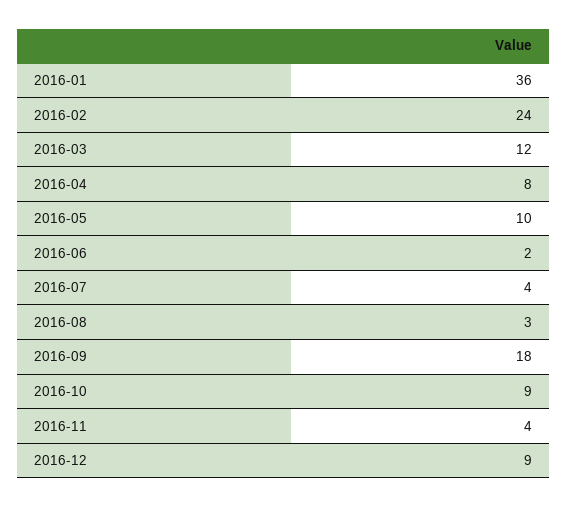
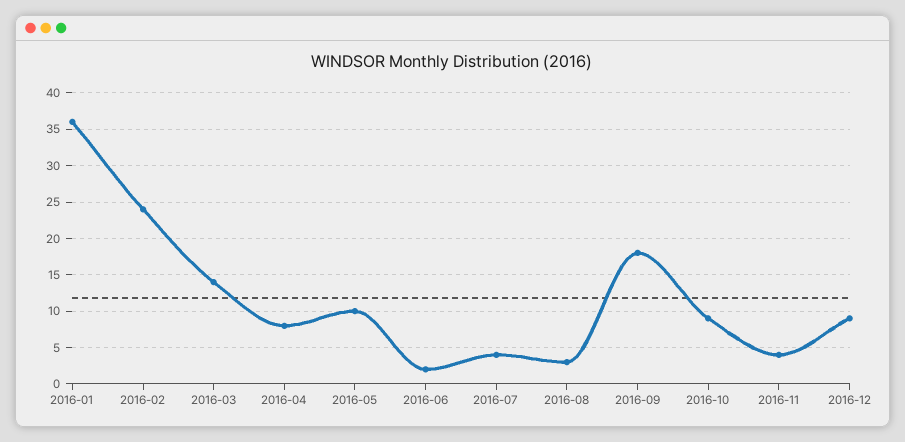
  {
    "2016-01": 36,
    "2016-02": 24,
-   "2016-03": 12,
+   "2016-03": 14,
    "2016-04": 8,
    "2016-05": 10,
    "2016-06": 2,
    "2016-07": 4,
    "2016-08": 3,
    "2016-09": 18,
    "2016-10": 9,
    "2016-11": 4,
    "2016-12": 9
  }

